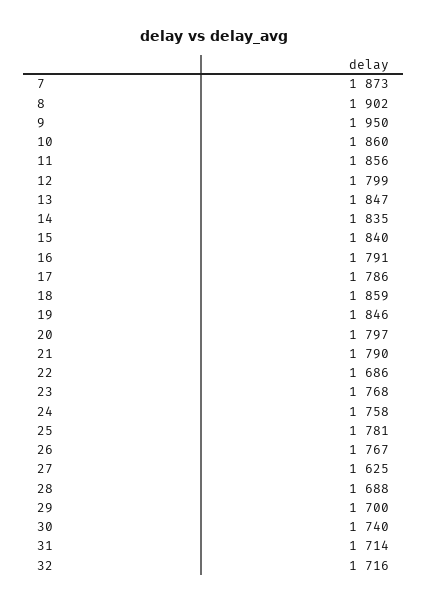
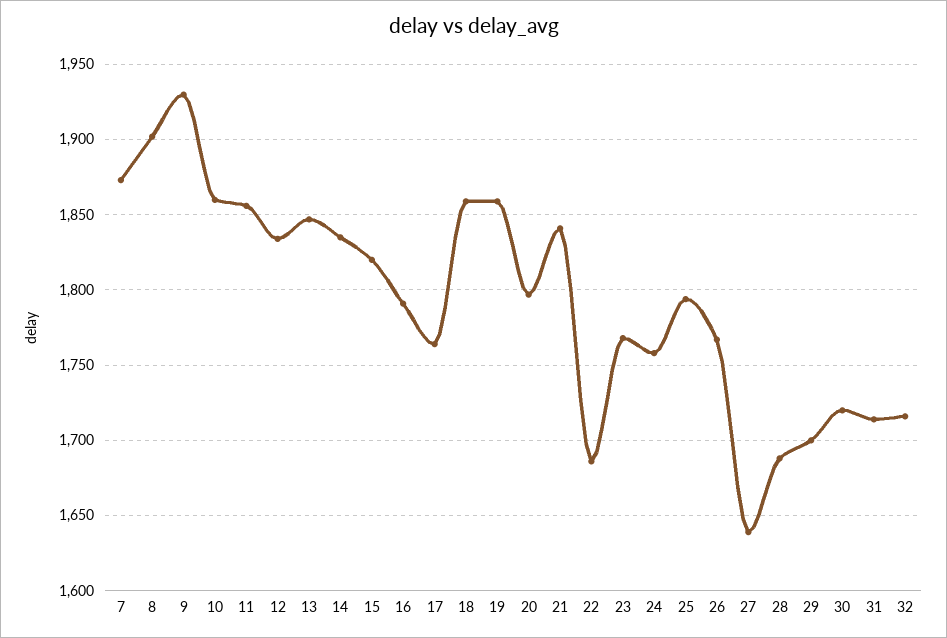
  {
    "7": 1873,
    "8": 1902,
-   "9": 1950,
+   "9": 1930,
    "10": 1860,
    "11": 1856,
-   "12": 1799,
+   "12": 1835,
    "13": 1847,
    "14": 1835,
-   "15": 1840,
+   "15": 1820,
    "16": 1791,
-   "17": 1786,
+   "17": 1765,
    "18": 1859,
-   "19": 1846,
+   "19": 1860,
    "20": 1797,
-   "21": 1790,
+   "21": 1840,
    "22": 1686,
    "23": 1768,
    "24": 1758,
-   "25": 1781,
+   "25": 1795,
    "26": 1767,
-   "27": 1625,
+   "27": 1640,
    "28": 1688,
    "29": 1700,
-   "30": 1740,
+   "30": 1720,
    "31": 1714,
    "32": 1716
  }

